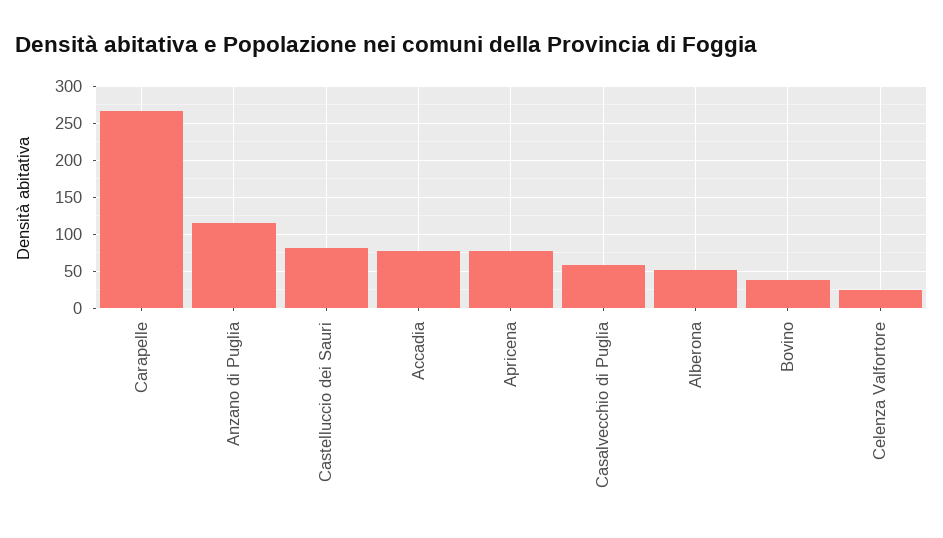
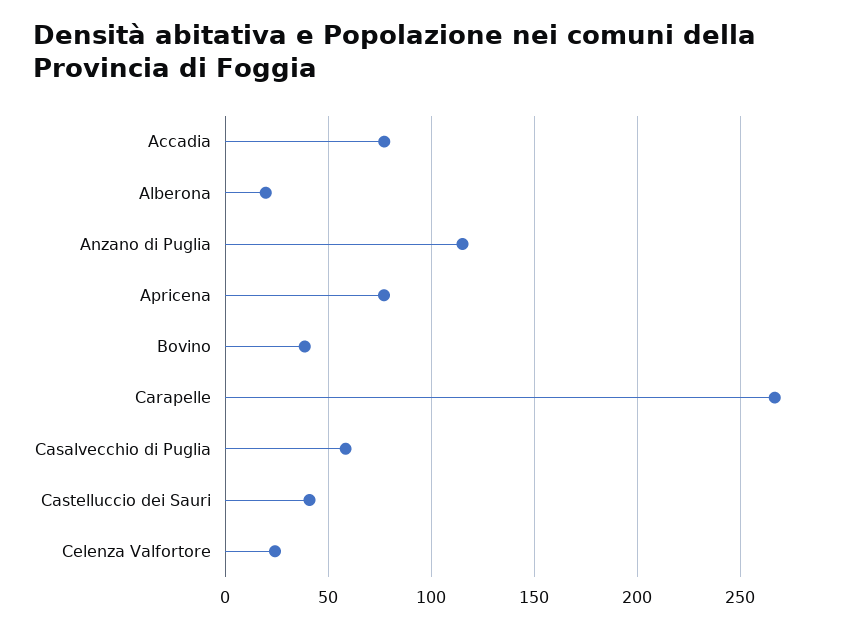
  {
    "Carapelle": 265,
    "Anzano di Puglia": 115,
-   "Castelluccio dei Sauri": 80,
+   "Castelluccio dei Sauri": 40,
    "Accadia": 75,
    "Apricena": 75,
    "Casalvecchio di Puglia": 60,
-   "Alberona": 50,
+   "Alberona": 20,
    "Bovino": 40,
    "Celenza Valfortore": 25
  }

